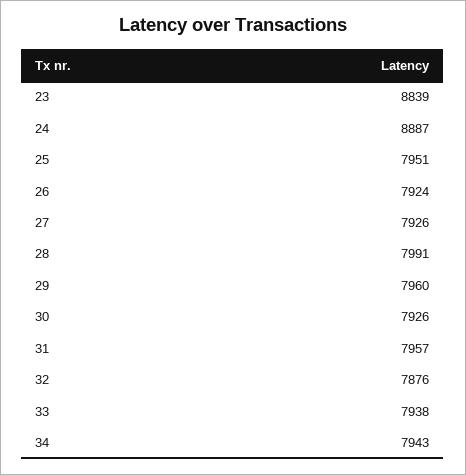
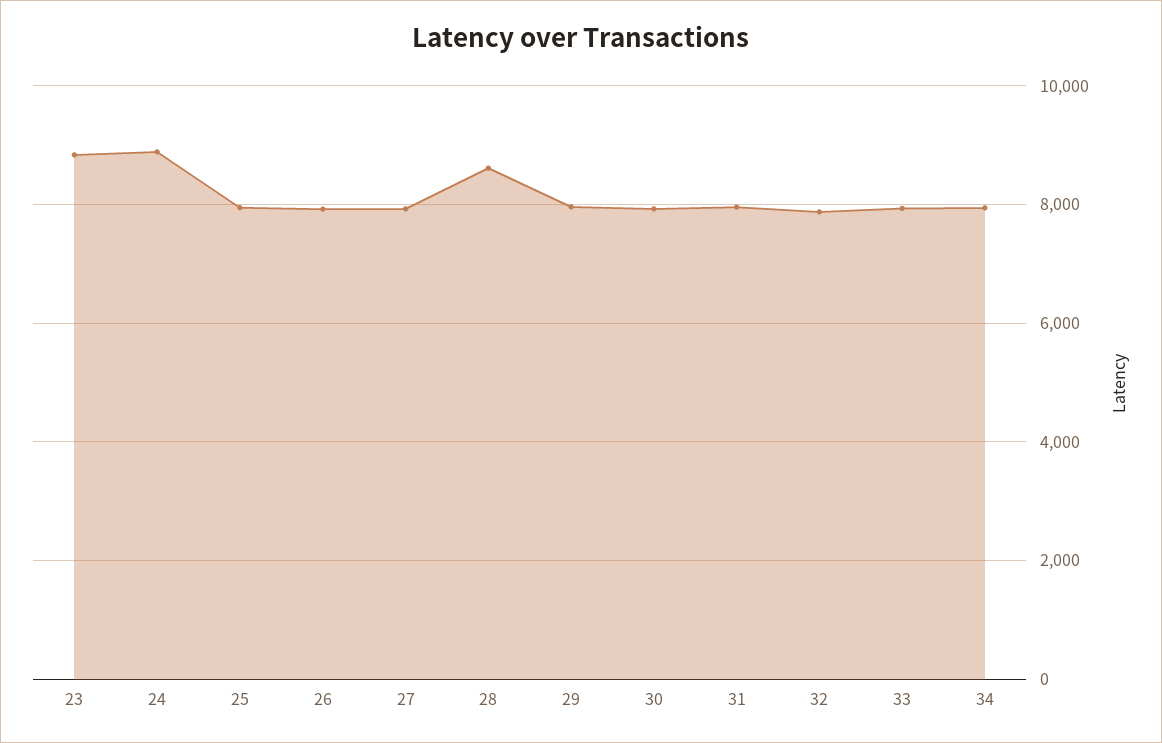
  {
    "23": 8839,
    "24": 8887,
    "25": 7951,
    "26": 7924,
    "27": 7926,
-   "28": 7991,
+   "28": 8600,
    "29": 7960,
    "30": 7926,
    "31": 7957,
    "32": 7876,
    "33": 7938,
    "34": 7943
  }

